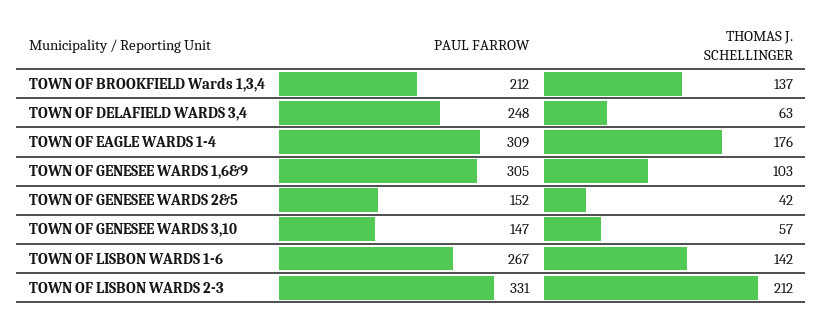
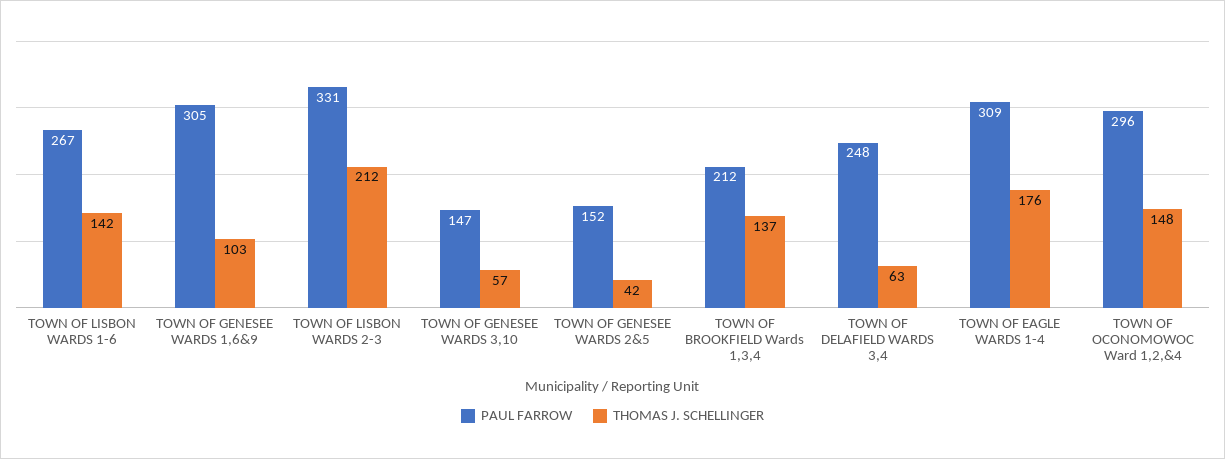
  {
    "PAUL FARROW": {
      "TOWN OF BROOKFIELD Wards 1,3,4": 212,
      "TOWN OF DELAFIELD WARDS 3,4": 248,
      "TOWN OF EAGLE WARDS 1-4": 309,
      "TOWN OF GENESEE WARDS 1,6&9": 305,
      "TOWN OF GENESEE WARDS 2&5": 152,
      "TOWN OF GENESEE WARDS 3,10": 147,
      "TOWN OF LISBON WARDS 1-6": 267,
-     "TOWN OF LISBON WARDS 2-3": 331
+     "TOWN OF LISBON WARDS 2-3": 331,
+     "TOWN OF OCONOMOWOC Ward 1,2,&4": 296
    },
    "THOMAS J. SCHELLINGER": {
      "TOWN OF BROOKFIELD Wards 1,3,4": 137,
      "TOWN OF DELAFIELD WARDS 3,4": 63,
      "TOWN OF EAGLE WARDS 1-4": 176,
      "TOWN OF GENESEE WARDS 1,6&9": 103,
      "TOWN OF GENESEE WARDS 2&5": 42,
      "TOWN OF GENESEE WARDS 3,10": 57,
      "TOWN OF LISBON WARDS 1-6": 142,
-     "TOWN OF LISBON WARDS 2-3": 212
+     "TOWN OF LISBON WARDS 2-3": 212,
+     "TOWN OF OCONOMOWOC Ward 1,2,&4": 148
    }
  }

